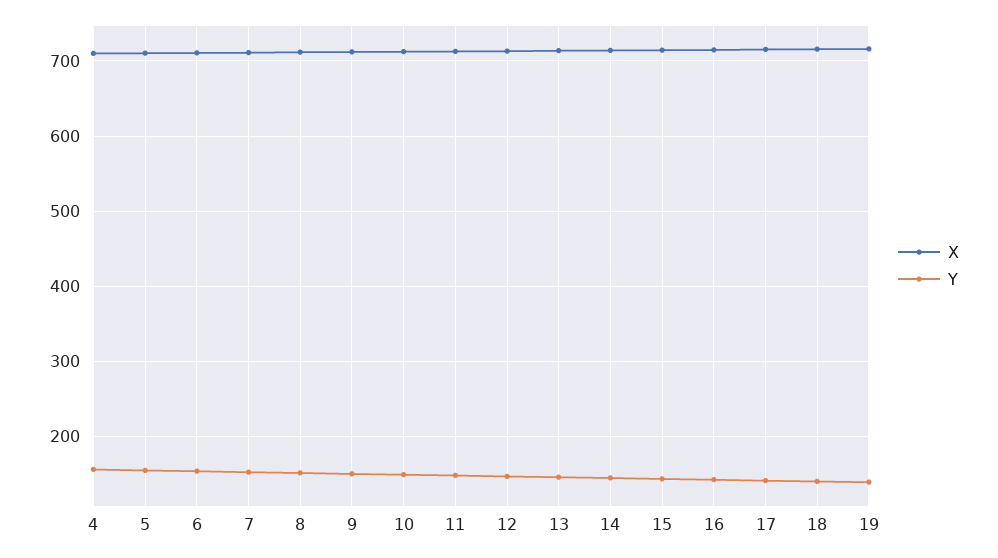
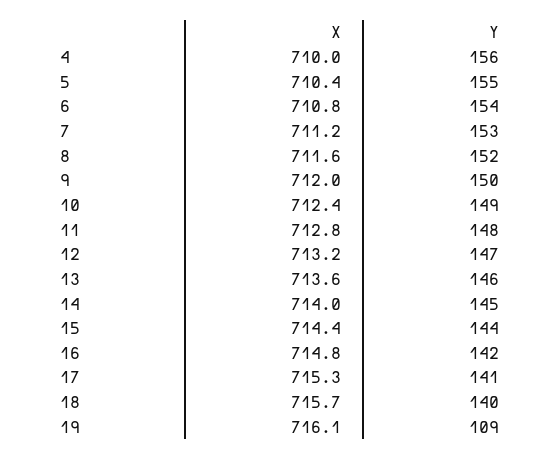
  {
    "X": {
      "4": 710,
      "5": 710.4,
      "6": 710.8,
      "7": 711.2,
      "8": 711.6,
      "9": 712,
      "10": 712.4,
      "11": 712.8,
      "12": 713.2,
      "13": 713.6,
      "14": 714,
      "15": 714.4,
      "16": 714.8,
      "17": 715.3,
      "18": 715.7,
      "19": 716.1
    },
    "Y": {
      "4": 156,
      "5": 155,
      "6": 154,
      "7": 153,
      "8": 152,
      "9": 150,
      "10": 149,
      "11": 148,
      "12": 147,
      "13": 146,
      "14": 145,
      "15": 144,
      "16": 142,
      "17": 141,
      "18": 140,
-     "19": 140
+     "19": 109
    }
  }

